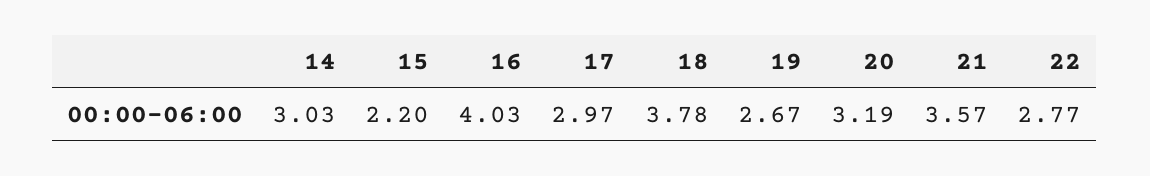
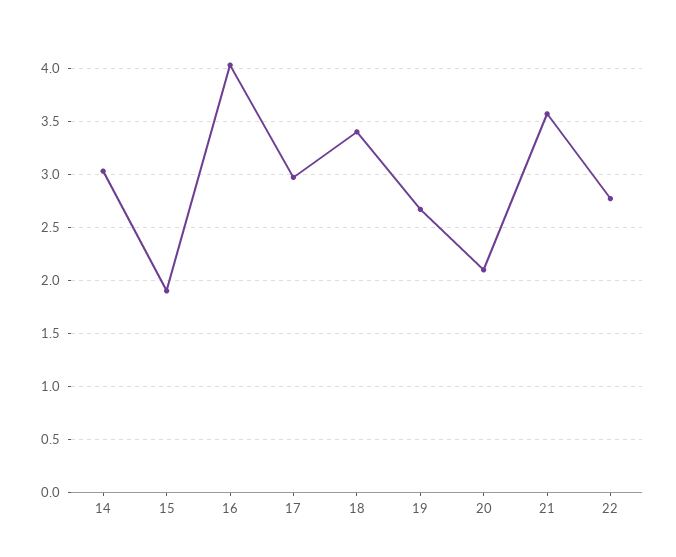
  {
    "14": 3.03,
-   "15": 2.2,
+   "15": 1.9,
    "16": 4.03,
    "17": 2.97,
-   "18": 3.78,
+   "18": 3.4,
    "19": 2.67,
-   "20": 3.19,
+   "20": 2.1,
    "21": 3.57,
    "22": 2.77
  }

